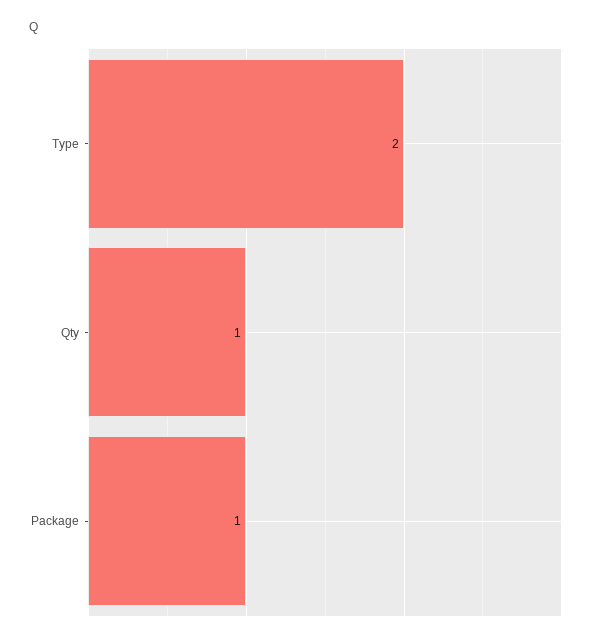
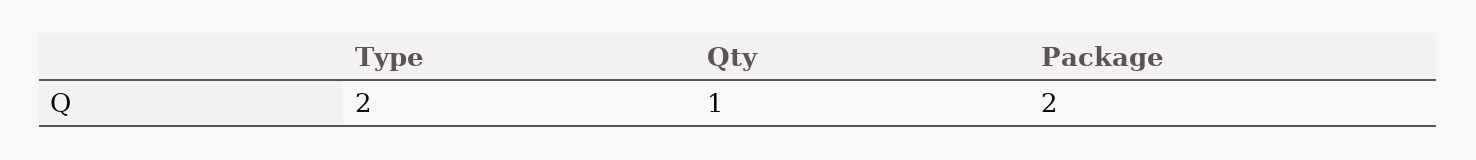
  {
    "Type": 2,
    "Qty": 1,
-   "Package": 1
+   "Package": 2
  }

